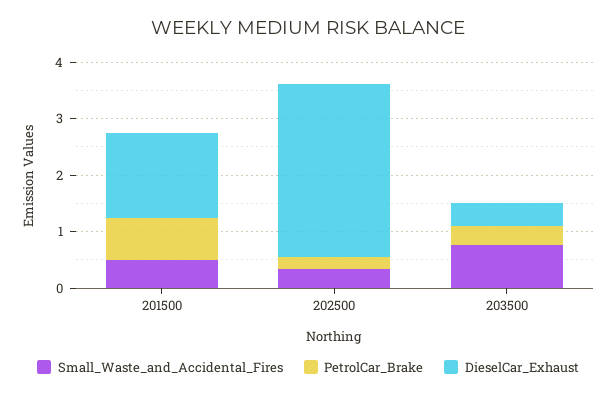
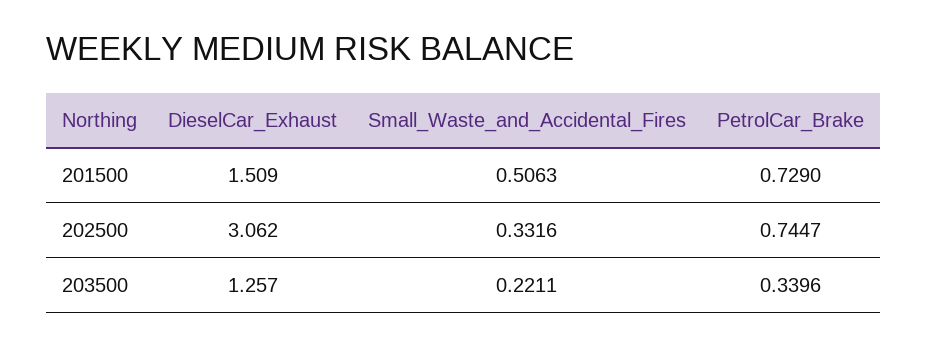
  {
    "Small_Waste_and_Accidental_Fires": {
      "201500": 0.5063,
      "202500": 0.3316,
-     "203500": 0.8
+     "203500": 0.2211
    },
    "PetrolCar_Brake": {
      "201500": 0.729,
-     "202500": 0.2,
+     "202500": 0.7447,
      "203500": 0.3396
    },
    "DieselCar_Exhaust": {
      "201500": 1.509,
      "202500": 3.062,
-     "203500": 0.4
+     "203500": 1.257
    }
  }

